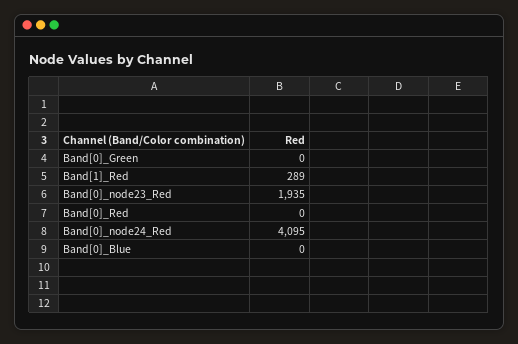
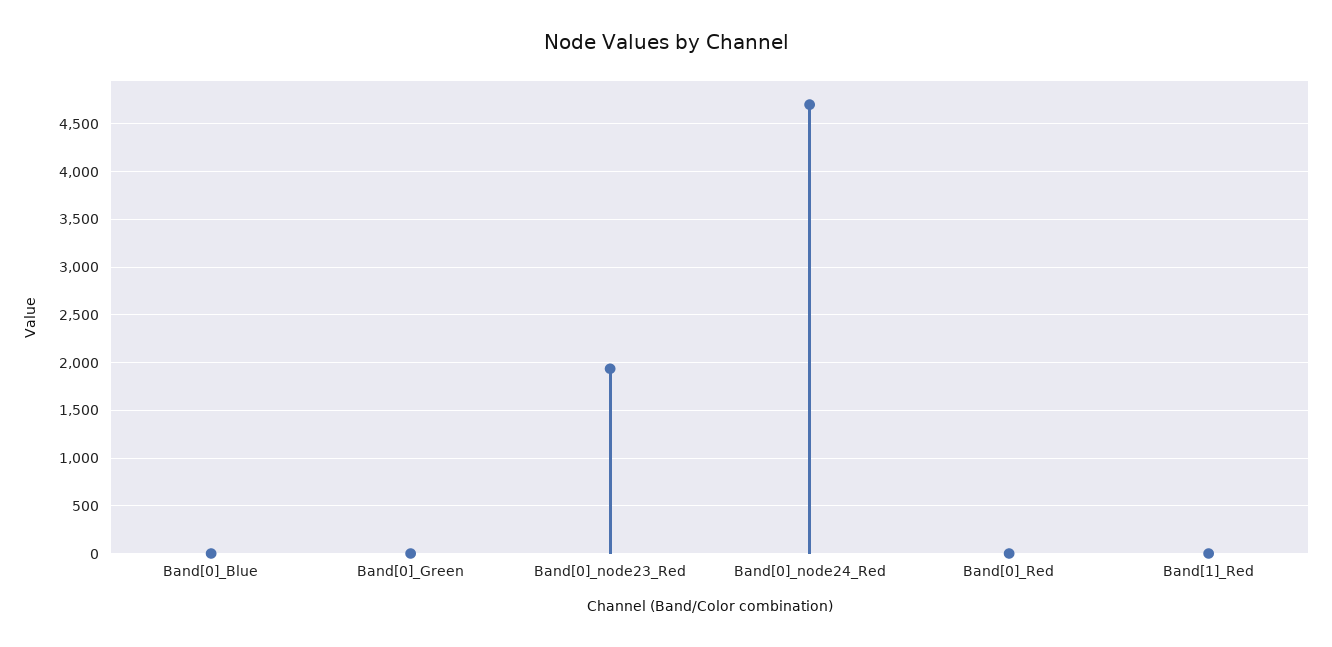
  {
    "Band[0]_Green": 0,
-   "Band[1]_Red": 289,
+   "Band[1]_Red": 0,
    "Band[0]_node23_Red": 1935,
    "Band[0]_Red": 0,
-   "Band[0]_node24_Red": 4095,
+   "Band[0]_node24_Red": 4700,
    "Band[0]_Blue": 0
  }

